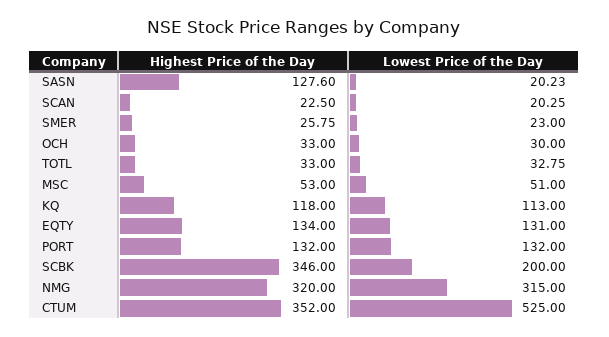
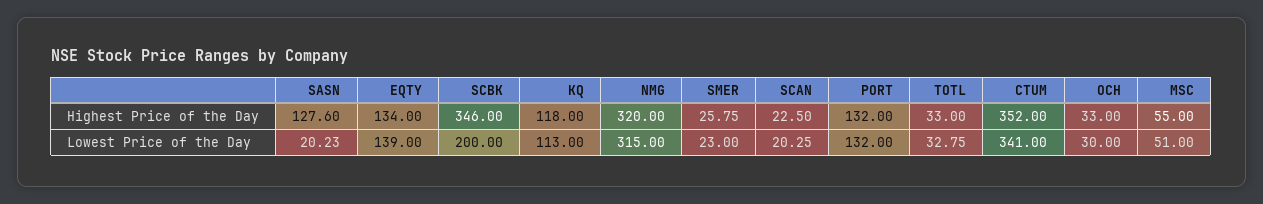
  {
    "Highest Price of the Day": {
      "SASN": 127.6,
      "SCAN": 22.5,
      "SMER": 25.75,
      "OCH": 33,
      "TOTL": 33,
-     "MSC": 53,
+     "MSC": 55,
      "KQ": 118,
      "EQTY": 134,
      "PORT": 132,
      "SCBK": 346,
      "NMG": 320,
      "CTUM": 352
    },
    "Lowest Price of the Day": {
      "SASN": 20.23,
      "SCAN": 20.25,
      "SMER": 23,
      "OCH": 30,
      "TOTL": 32.75,
      "MSC": 51,
      "KQ": 113,
-     "EQTY": 131,
+     "EQTY": 139,
      "PORT": 132,
      "SCBK": 200,
      "NMG": 315,
-     "CTUM": 525
+     "CTUM": 341
    }
  }

